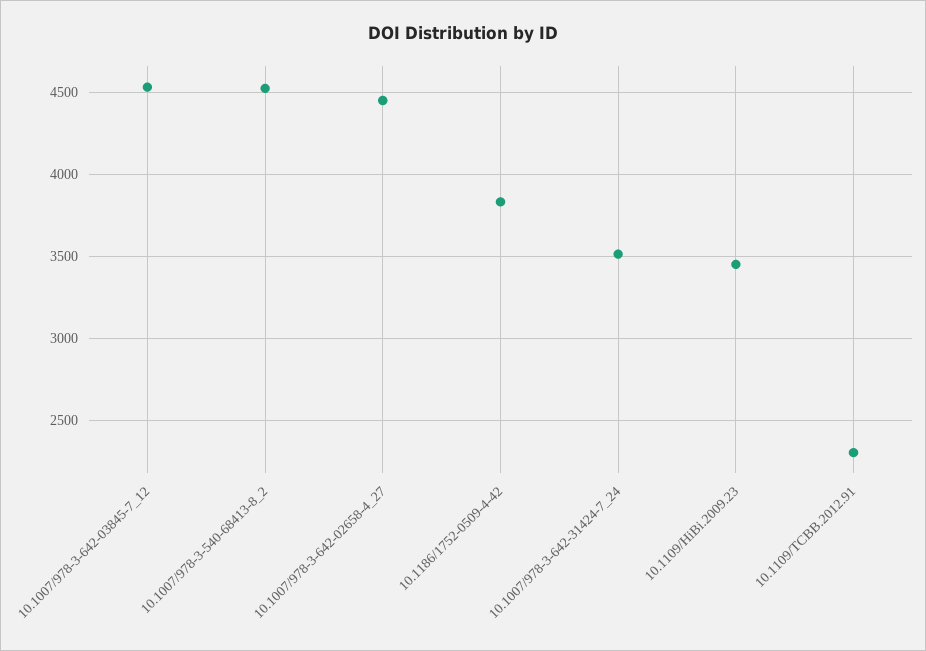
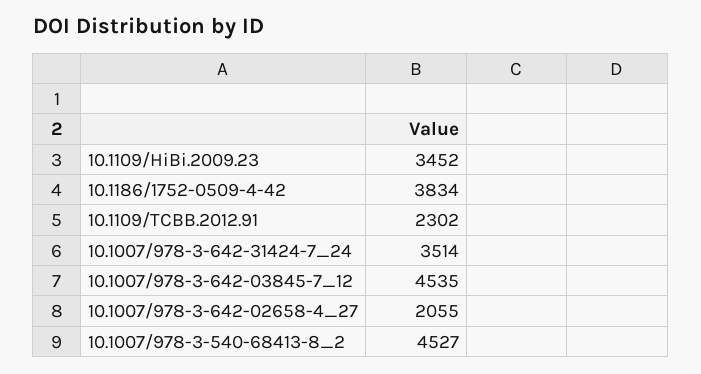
  {
    "10.1007/978-3-642-03845-7_12": 4535,
    "10.1007/978-3-540-68413-8_2": 4527,
-   "10.1007/978-3-642-02658-4_27": 4450,
+   "10.1007/978-3-642-02658-4_27": 2055,
    "10.1186/1752-0509-4-42": 3834,
    "10.1007/978-3-642-31424-7_24": 3514,
    "10.1109/HiBi.2009.23": 3452,
    "10.1109/TCBB.2012.91": 2302
  }

